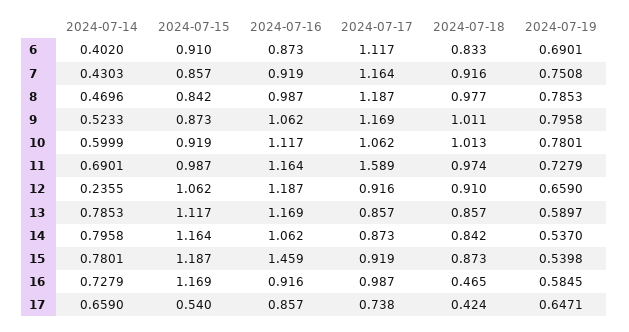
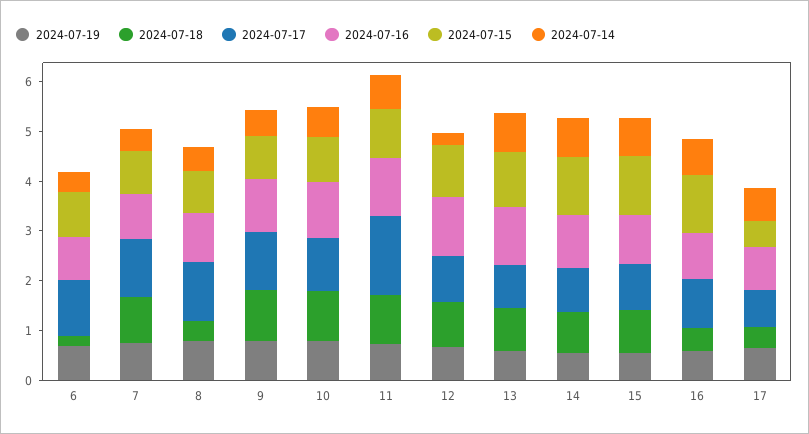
  {
    "2024-07-14": {
      "6": 0.402,
      "7": 0.4303,
      "8": 0.4696,
      "9": 0.5233,
      "10": 0.5999,
      "11": 0.6901,
      "12": 0.2355,
      "13": 0.7853,
      "14": 0.7958,
      "15": 0.7801,
      "16": 0.7279,
      "17": 0.659
    },
    "2024-07-15": {
      "6": 0.91,
      "7": 0.857,
      "8": 0.842,
      "9": 0.873,
      "10": 0.919,
      "11": 0.987,
      "12": 1.062,
      "13": 1.117,
      "14": 1.164,
      "15": 1.187,
      "16": 1.169,
      "17": 0.54
    },
    "2024-07-16": {
      "6": 0.873,
      "7": 0.919,
      "8": 0.987,
      "9": 1.062,
      "10": 1.117,
      "11": 1.164,
      "12": 1.187,
      "13": 1.169,
      "14": 1.062,
-     "15": 1.459,
+     "15": 1,
      "16": 0.916,
      "17": 0.857
    },
    "2024-07-17": {
      "6": 1.117,
      "7": 1.164,
      "8": 1.187,
      "9": 1.169,
      "10": 1.062,
      "11": 1.589,
      "12": 0.916,
      "13": 0.857,
      "14": 0.873,
      "15": 0.919,
      "16": 0.987,
      "17": 0.738
    },
    "2024-07-18": {
-     "6": 0.833,
+     "6": 0.2,
      "7": 0.916,
-     "8": 0.977,
+     "8": 0.4,
      "9": 1.011,
      "10": 1.013,
      "11": 0.974,
      "12": 0.91,
      "13": 0.857,
      "14": 0.842,
      "15": 0.873,
      "16": 0.465,
      "17": 0.424
    },
    "2024-07-19": {
      "6": 0.6901,
      "7": 0.7508,
      "8": 0.7853,
      "9": 0.7958,
      "10": 0.7801,
      "11": 0.7279,
      "12": 0.659,
      "13": 0.5897,
      "14": 0.537,
      "15": 0.5398,
      "16": 0.5845,
      "17": 0.6471
    }
  }

